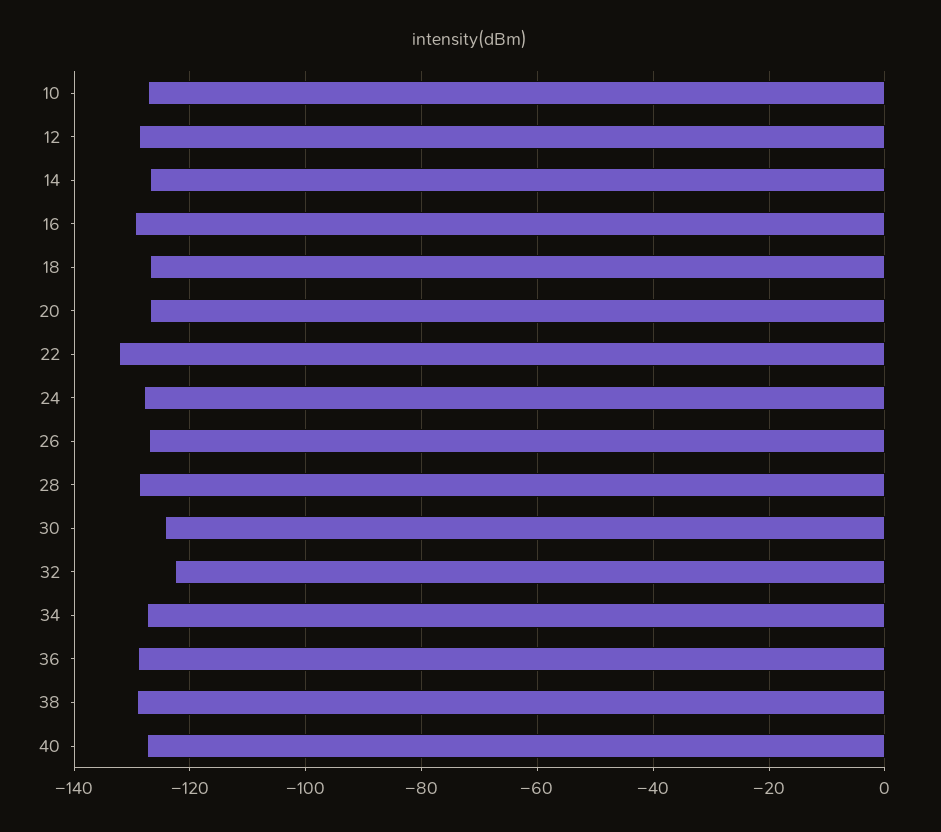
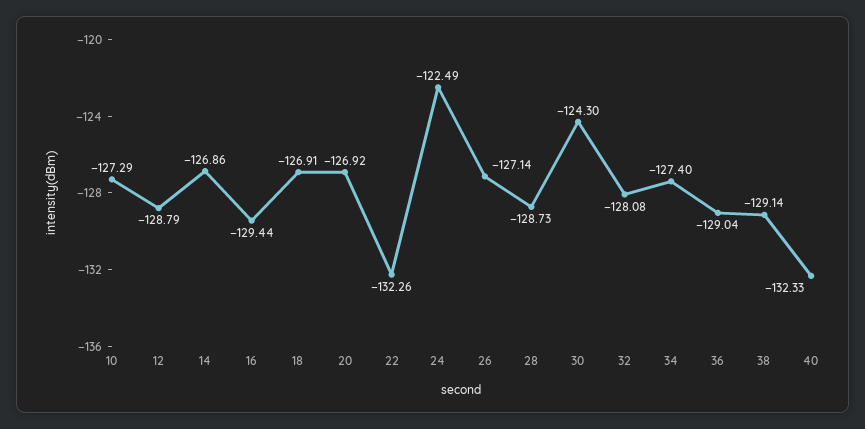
  {
    "10": -127.29,
    "12": -128.79,
    "14": -126.86,
    "16": -129.44,
    "18": -126.91,
    "20": -126.92,
    "22": -132.26,
-   "24": -128,
+   "24": -122.49,
    "26": -127.14,
    "28": -128.73,
    "30": -124.3,
-   "32": -122,
+   "32": -128.08,
    "34": -127.4,
    "36": -129.04,
    "38": -129.14,
-   "40": -128
+   "40": -132.33
  }

